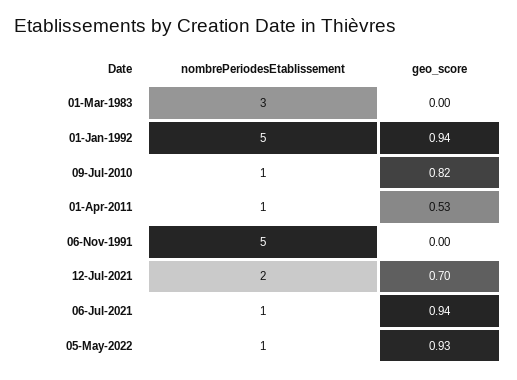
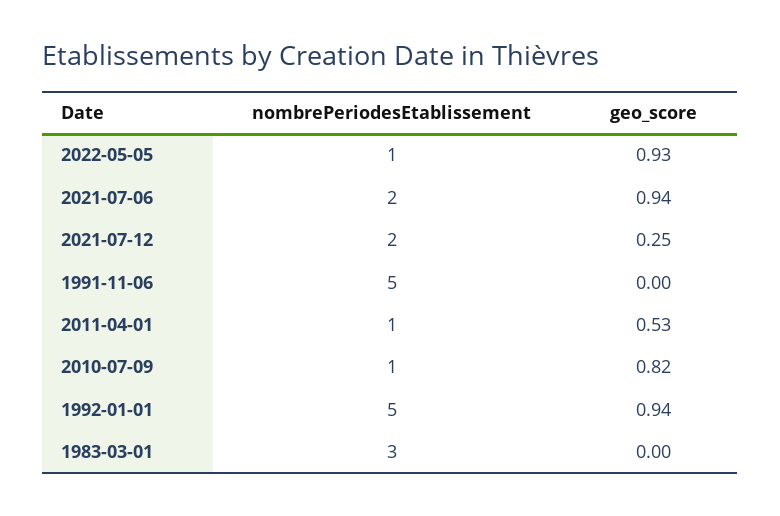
  {
    "nombrePeriodesEtablissement": {
      "01-Mar-1983": 3,
      "01-Jan-1992": 5,
      "09-Jul-2010": 1,
      "01-Apr-2011": 1,
      "06-Nov-1991": 5,
      "12-Jul-2021": 2,
-     "06-Jul-2021": 1,
+     "06-Jul-2021": 2,
      "05-May-2022": 1
    },
    "geo_score": {
      "01-Mar-1983": 0,
      "01-Jan-1992": 0.94,
      "09-Jul-2010": 0.82,
      "01-Apr-2011": 0.53,
      "06-Nov-1991": 0,
-     "12-Jul-2021": 0.7,
+     "12-Jul-2021": 0.25,
      "06-Jul-2021": 0.94,
      "05-May-2022": 0.93
    }
  }

